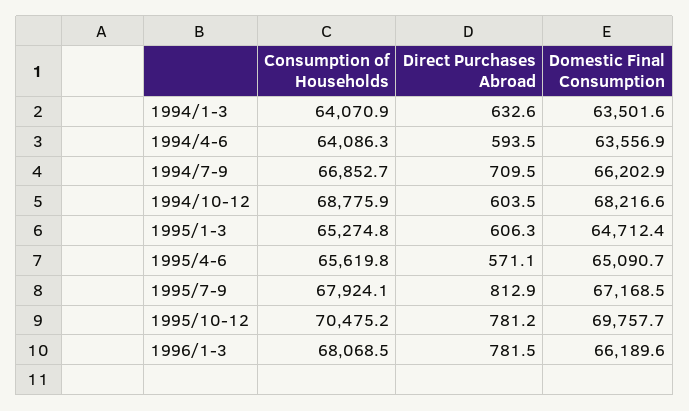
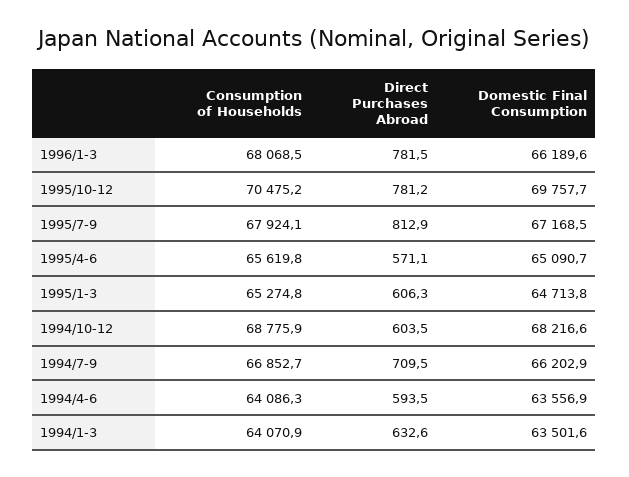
  {
    "Consumption of Households": {
      "1994/1-3": 64070.9,
      "1994/4-6": 64086.3,
      "1994/7-9": 66852.7,
      "1994/10-12": 68775.9,
      "1995/1-3": 65274.8,
      "1995/4-6": 65619.8,
      "1995/7-9": 67924.1,
      "1995/10-12": 70475.2,
      "1996/1-3": 68068.5
    },
    "Direct Purchases Abroad": {
      "1994/1-3": 632.6,
      "1994/4-6": 593.5,
      "1994/7-9": 709.5,
      "1994/10-12": 603.5,
      "1995/1-3": 606.3,
      "1995/4-6": 571.1,
      "1995/7-9": 812.9,
      "1995/10-12": 781.2,
      "1996/1-3": 781.5
    },
    "Domestic Final Consumption": {
      "1994/1-3": 63501.6,
      "1994/4-6": 63556.9,
      "1994/7-9": 66202.9,
      "1994/10-12": 68216.6,
-     "1995/1-3": 64712.4,
+     "1995/1-3": 64713.8,
      "1995/4-6": 65090.7,
      "1995/7-9": 67168.5,
      "1995/10-12": 69757.7,
      "1996/1-3": 66189.6
    }
  }

